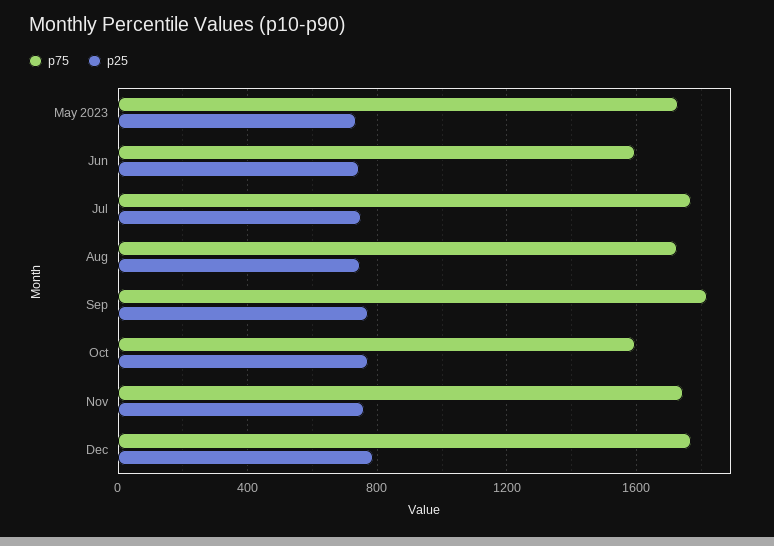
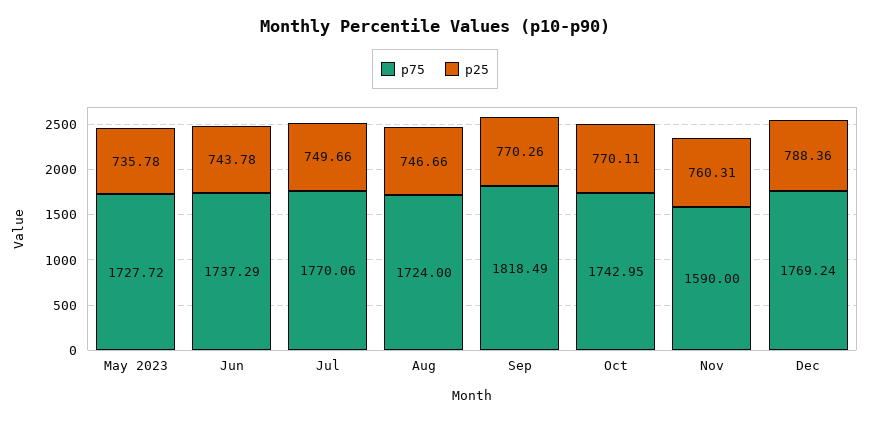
  {
    "p75": {
      "May 2023": 1727.72,
-     "Jun": 1600,
+     "Jun": 1737.29,
      "Jul": 1770.06,
      "Aug": 1724,
      "Sep": 1818.49,
-     "Oct": 1600,
+     "Oct": 1742.95,
-     "Nov": 1750,
+     "Nov": 1590,
      "Dec": 1769.24
    },
    "p25": {
      "May 2023": 735.78,
      "Jun": 743.78,
      "Jul": 749.66,
      "Aug": 746.66,
      "Sep": 770.26,
      "Oct": 770.11,
      "Nov": 760.31,
      "Dec": 788.36
    }
  }

